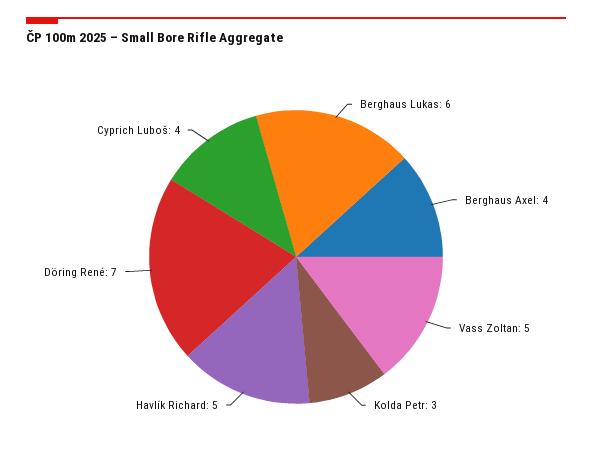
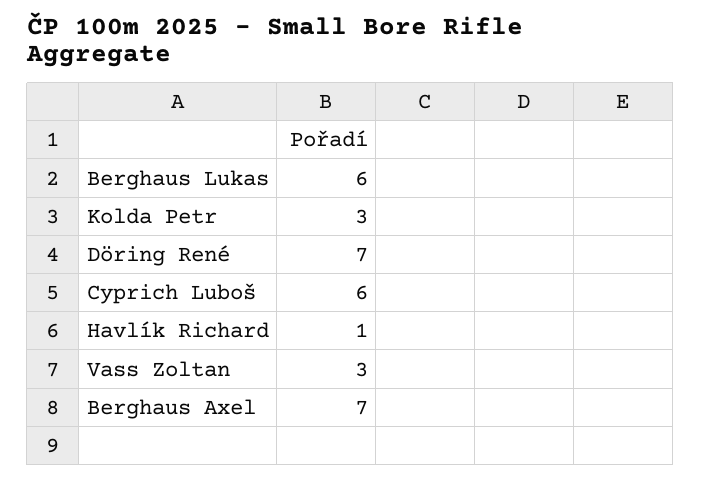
  {
    "Berghaus Lukas": 6,
-   "Berghaus Axel": 4,
+   "Berghaus Axel": 7,
-   "Vass Zoltan": 5,
+   "Vass Zoltan": 3,
    "Kolda Petr": 3,
-   "Havlík Richard": 5,
+   "Havlík Richard": 1,
    "Döring René": 7,
-   "Cyprich Luboš": 4
+   "Cyprich Luboš": 6
  }

